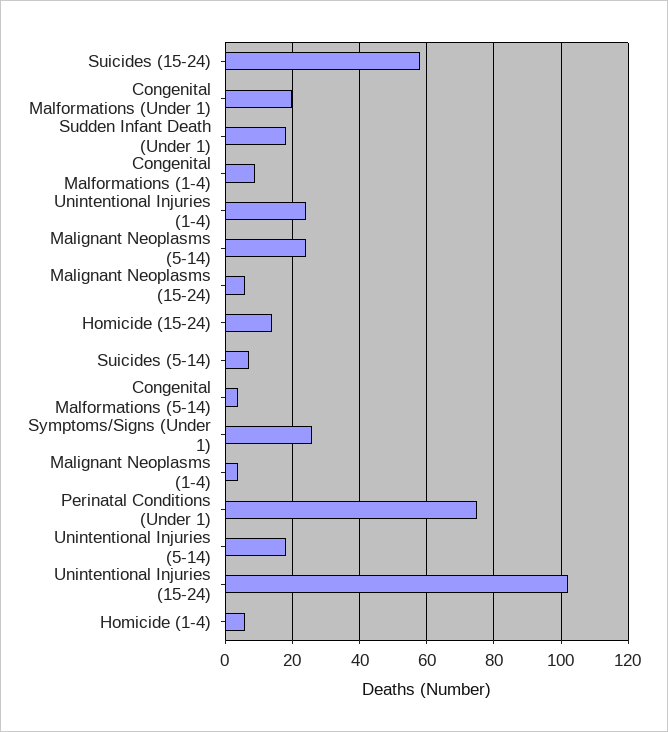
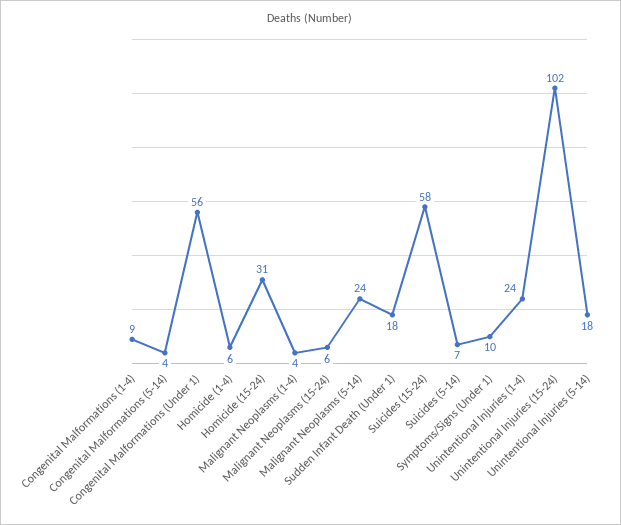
  {
    "Suicides (15-24)": 58,
-   "Congenital Malformations (Under 1)": 20,
+   "Congenital Malformations (Under 1)": 56,
    "Sudden Infant Death (Under 1)": 18,
    "Congenital Malformations (1-4)": 9,
    "Unintentional Injuries (1-4)": 24,
    "Malignant Neoplasms (5-14)": 24,
    "Malignant Neoplasms (15-24)": 6,
-   "Homicide (15-24)": 15,
+   "Homicide (15-24)": 31,
    "Suicides (5-14)": 7,
    "Congenital Malformations (5-14)": 4,
-   "Symptoms/Signs (Under 1)": 25,
+   "Symptoms/Signs (Under 1)": 10,
    "Malignant Neoplasms (1-4)": 4,
-   "Perinatal Conditions (Under 1)": 75,
    "Unintentional Injuries (5-14)": 18,
    "Unintentional Injuries (15-24)": 102,
    "Homicide (1-4)": 6
  }

